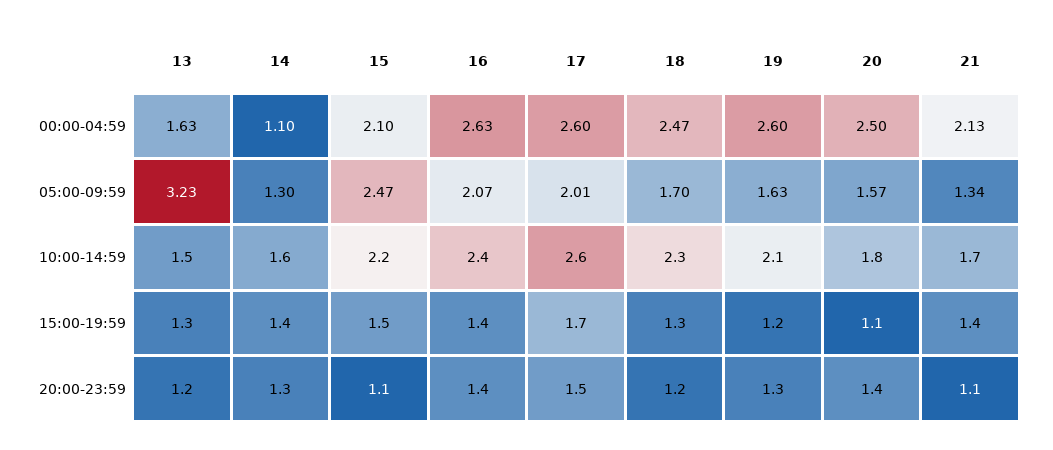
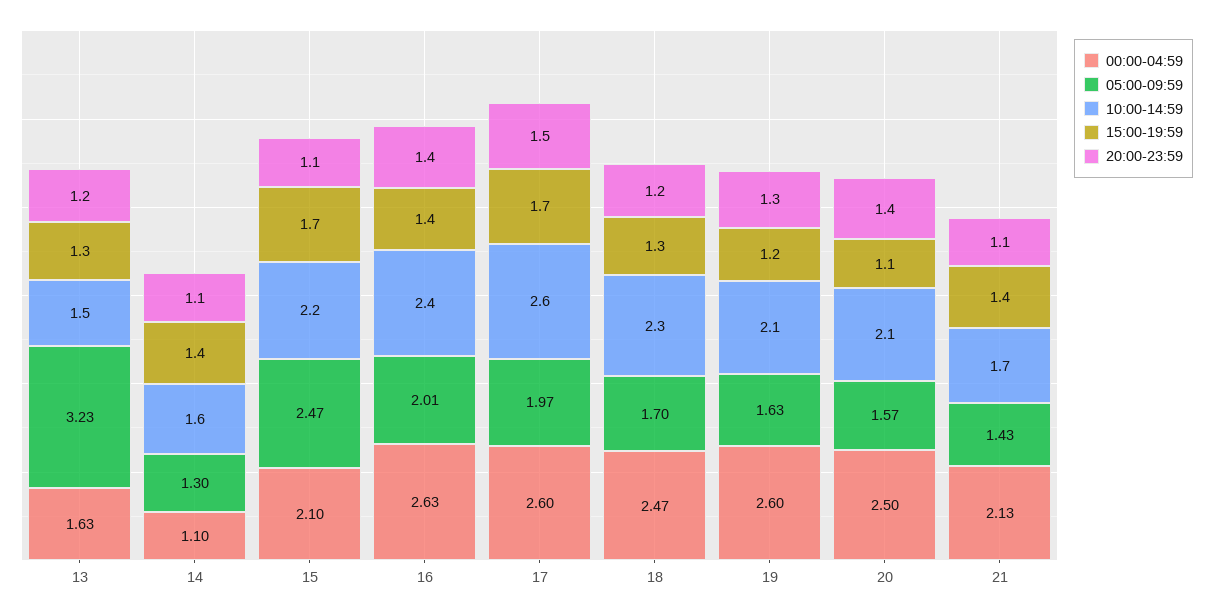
  {
    "00:00-04:59": {
      "13": 1.63,
      "14": 1.1,
      "15": 2.1,
      "16": 2.63,
      "17": 2.6,
      "18": 2.47,
      "19": 2.6,
      "20": 2.5,
      "21": 2.13
    },
    "05:00-09:59": {
      "13": 3.23,
      "14": 1.3,
      "15": 2.47,
-     "16": 2.07,
+     "16": 2.01,
-     "17": 2.01,
+     "17": 1.97,
      "18": 1.7,
      "19": 1.63,
      "20": 1.57,
-     "21": 1.34
+     "21": 1.43
    },
    "10:00-14:59": {
      "13": 1.5,
      "14": 1.6,
      "15": 2.2,
      "16": 2.4,
      "17": 2.6,
      "18": 2.3,
      "19": 2.1,
-     "20": 1.8,
+     "20": 2.1,
      "21": 1.7
    },
    "15:00-19:59": {
      "13": 1.3,
      "14": 1.4,
-     "15": 1.5,
+     "15": 1.7,
      "16": 1.4,
      "17": 1.7,
      "18": 1.3,
      "19": 1.2,
      "20": 1.1,
      "21": 1.4
    },
    "20:00-23:59": {
      "13": 1.2,
-     "14": 1.3,
+     "14": 1.1,
      "15": 1.1,
      "16": 1.4,
      "17": 1.5,
      "18": 1.2,
      "19": 1.3,
      "20": 1.4,
      "21": 1.1
    }
  }

